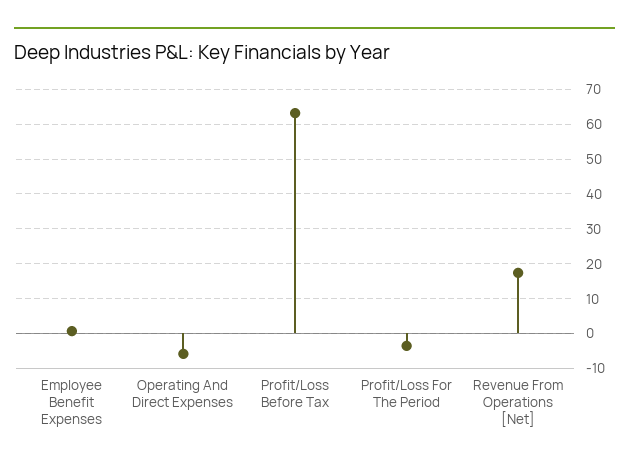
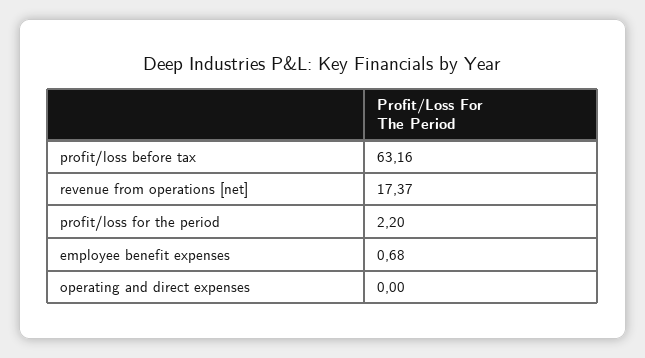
  {
    "Employee Benefit Expenses": 0.68,
-   "Operating And Direct Expenses": -6,
+   "Operating And Direct Expenses": 0,
    "Profit/Loss Before Tax": 63.16,
-   "Profit/Loss For The Period": -4,
+   "Profit/Loss For The Period": 2.2,
    "Revenue From Operations [Net]": 17.37
  }

